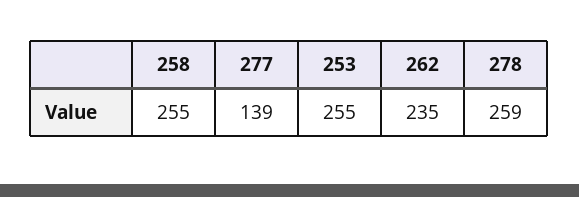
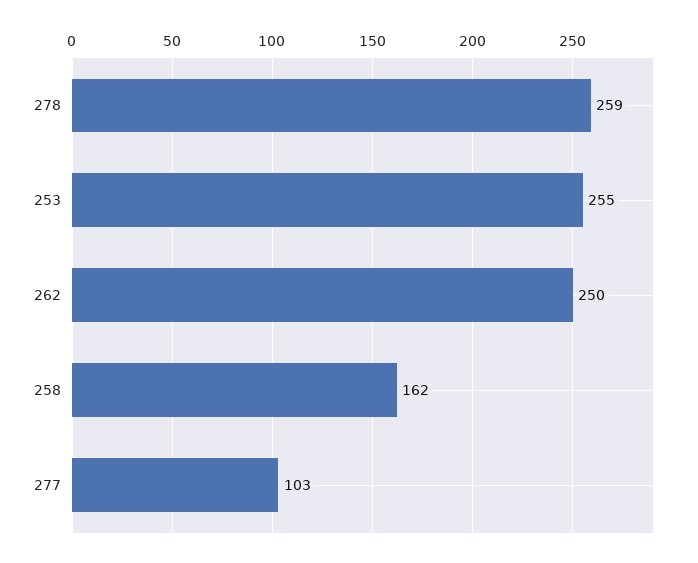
  {
-   "258": 255,
+   "258": 162,
-   "277": 139,
+   "277": 103,
    "253": 255,
-   "262": 235,
+   "262": 250,
    "278": 259
  }

